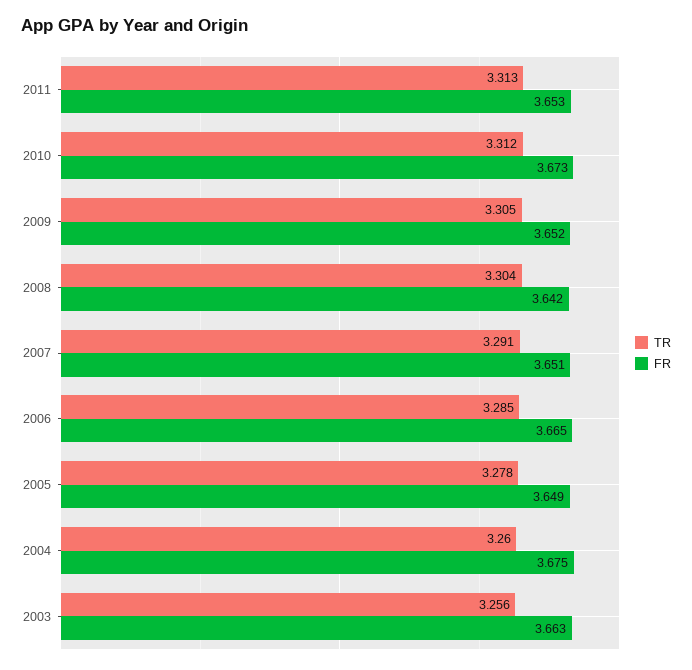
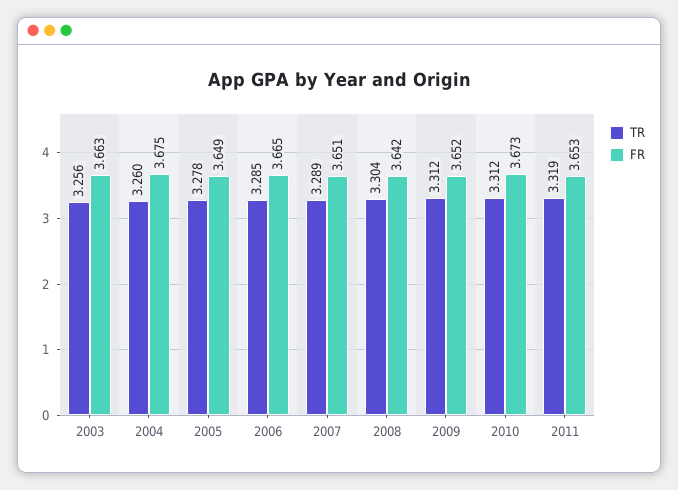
  {
    "TR": {
-     "2011": 3.313,
+     "2011": 3.319,
      "2010": 3.312,
-     "2009": 3.305,
+     "2009": 3.312,
      "2008": 3.304,
-     "2007": 3.291,
+     "2007": 3.289,
      "2006": 3.285,
      "2005": 3.278,
      "2004": 3.26,
      "2003": 3.256
    },
    "FR": {
      "2011": 3.653,
      "2010": 3.673,
      "2009": 3.652,
      "2008": 3.642,
      "2007": 3.651,
      "2006": 3.665,
      "2005": 3.649,
      "2004": 3.675,
      "2003": 3.663
    }
  }

